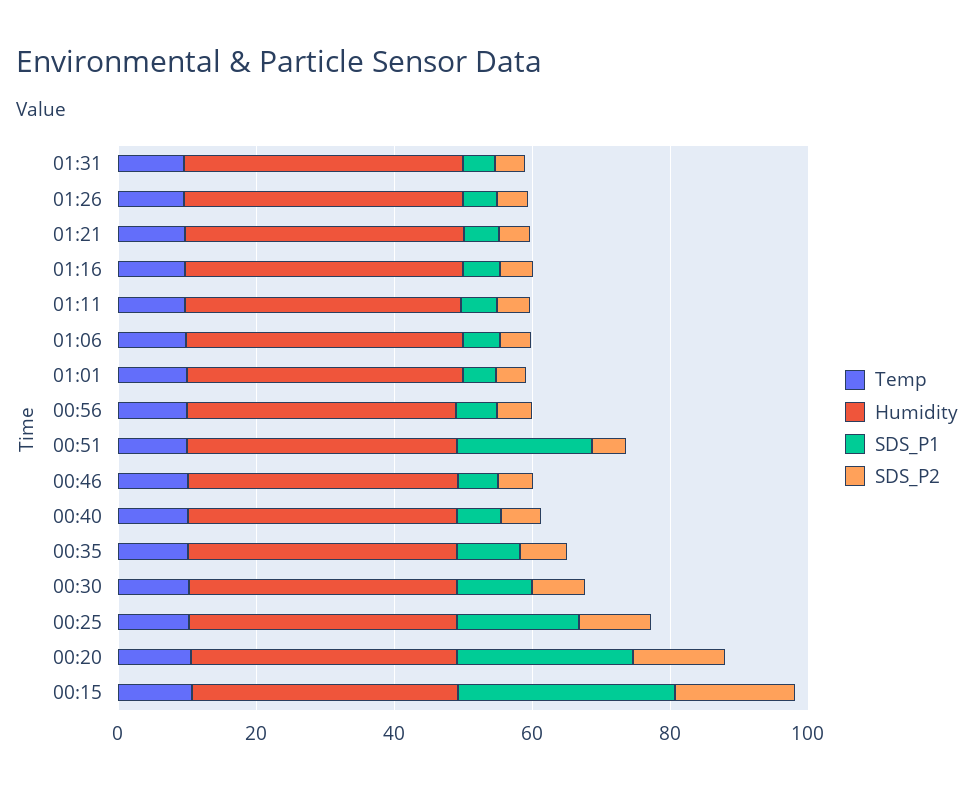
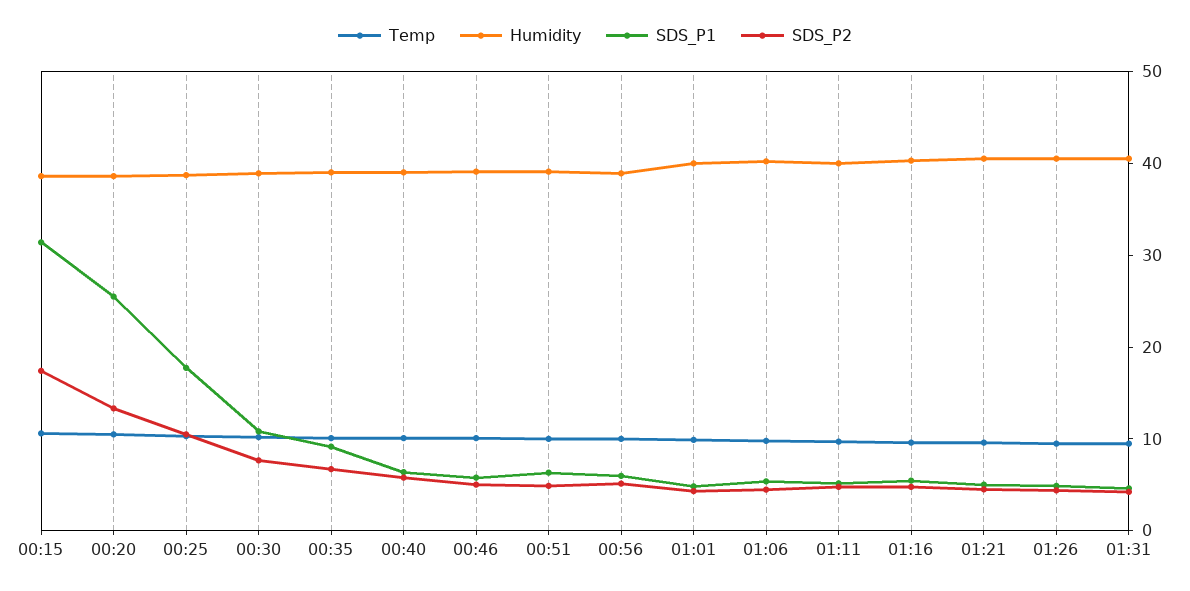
  {
    "Temp": {
      "01:31": 10,
      "01:26": 10,
      "01:21": 10,
      "01:16": 10,
      "01:11": 10,
      "01:06": 10,
      "01:01": 10,
      "00:56": 10,
      "00:51": 10,
      "00:46": 10,
      "00:40": 10,
      "00:35": 10,
      "00:30": 10,
      "00:25": 10,
      "00:20": 10,
      "00:15": 10
    },
    "Humidity": {
      "01:31": 40,
      "01:26": 40,
      "01:21": 40,
      "01:16": 40,
      "01:11": 40,
      "01:06": 40,
      "01:01": 40,
      "00:56": 38,
      "00:51": 40,
      "00:46": 40,
      "00:40": 40,
      "00:35": 40,
      "00:30": 38,
      "00:25": 38,
      "00:20": 38,
      "00:15": 38
    },
    "SDS_P1": {
      "01:31": 4,
      "01:26": 4,
      "01:21": 6,
      "01:16": 6,
      "01:11": 6,
      "01:06": 6,
      "01:01": 4,
      "00:56": 6,
-     "00:51": 20,
+     "00:51": 6,
      "00:46": 6,
      "00:40": 6,
      "00:35": 10,
      "00:30": 10,
      "00:25": 18,
      "00:20": 26,
      "00:15": 32
    },
    "SDS_P2": {
      "01:31": 4,
      "01:26": 4,
      "01:21": 4,
      "01:16": 4,
      "01:11": 4,
      "01:06": 4,
      "01:01": 4,
      "00:56": 6,
      "00:51": 4,
      "00:46": 6,
      "00:40": 6,
      "00:35": 6,
      "00:30": 8,
      "00:25": 10,
      "00:20": 14,
      "00:15": 18
    }
  }

